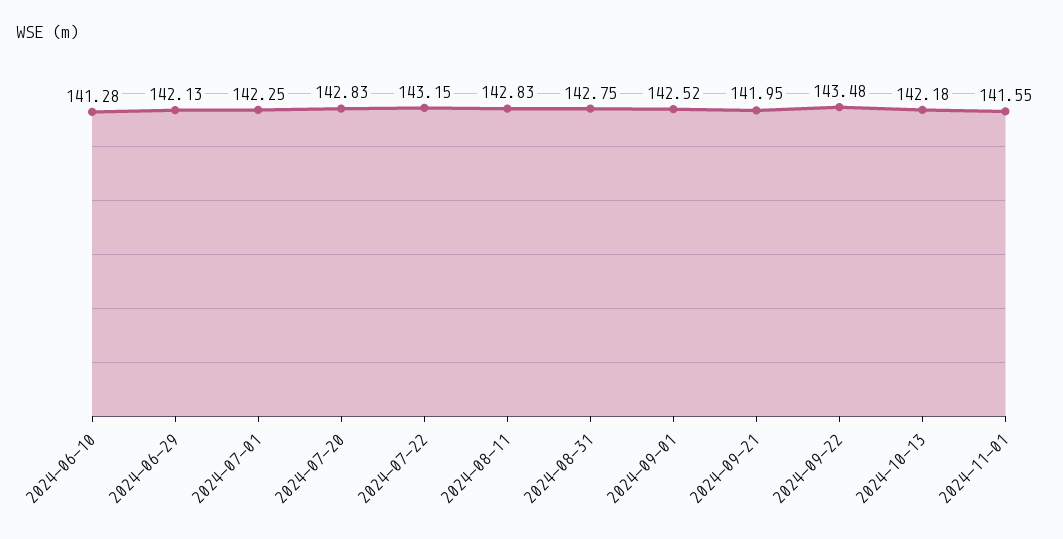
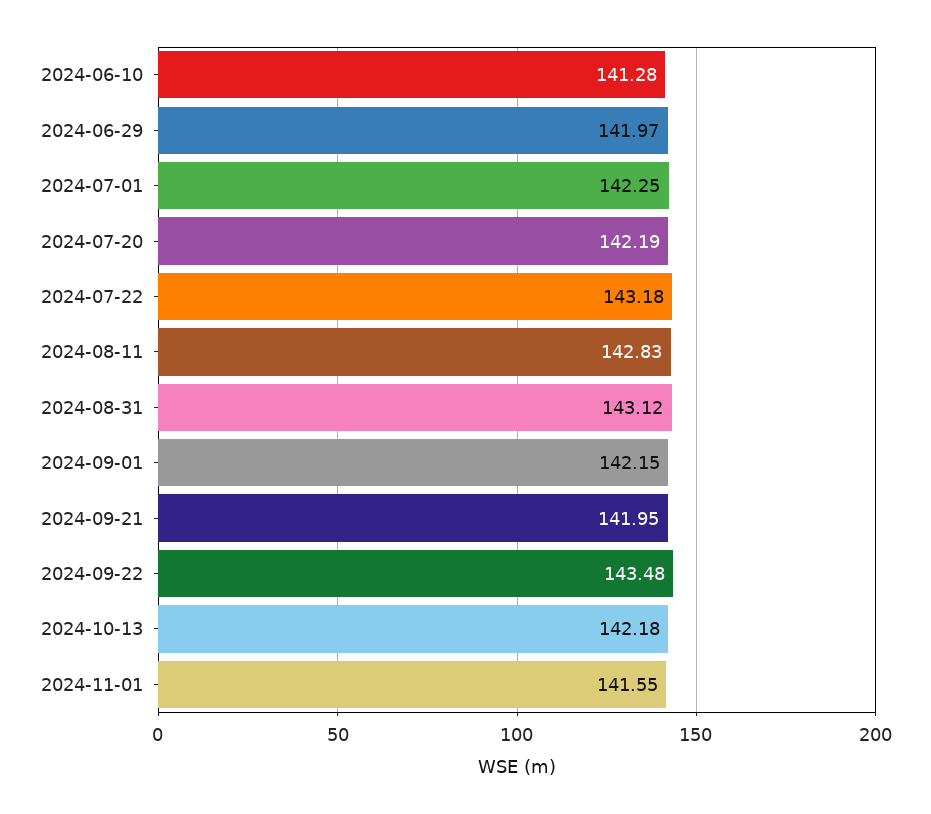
  {
    "2024-06-10": 141.28,
-   "2024-06-29": 142.13,
+   "2024-06-29": 141.97,
    "2024-07-01": 142.25,
-   "2024-07-20": 142.83,
+   "2024-07-20": 142.19,
-   "2024-07-22": 143.15,
+   "2024-07-22": 143.18,
    "2024-08-11": 142.83,
-   "2024-08-31": 142.75,
+   "2024-08-31": 143.12,
-   "2024-09-01": 142.52,
+   "2024-09-01": 142.15,
    "2024-09-21": 141.95,
    "2024-09-22": 143.48,
    "2024-10-13": 142.18,
    "2024-11-01": 141.55
  }

